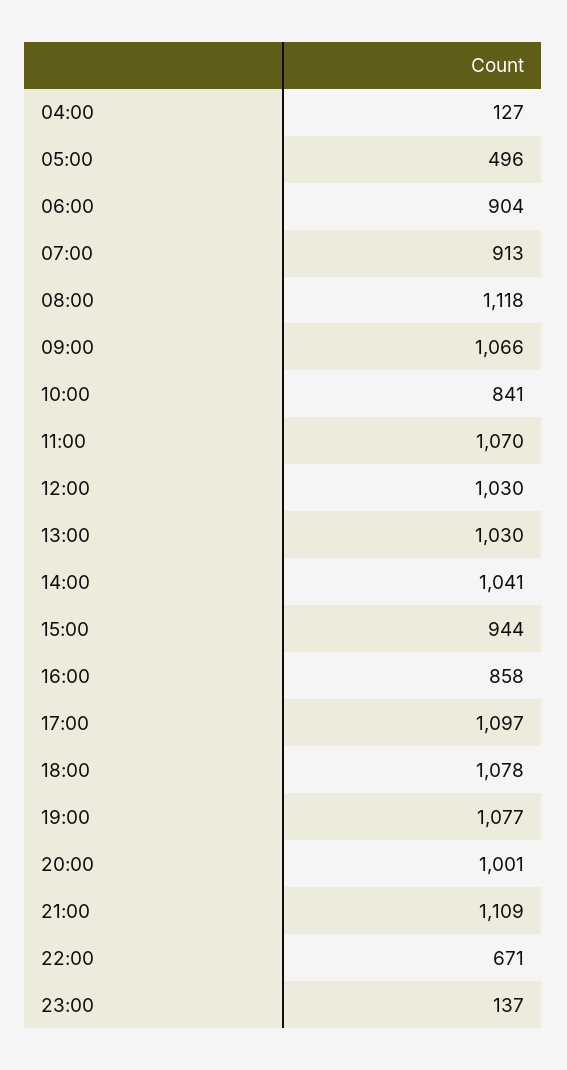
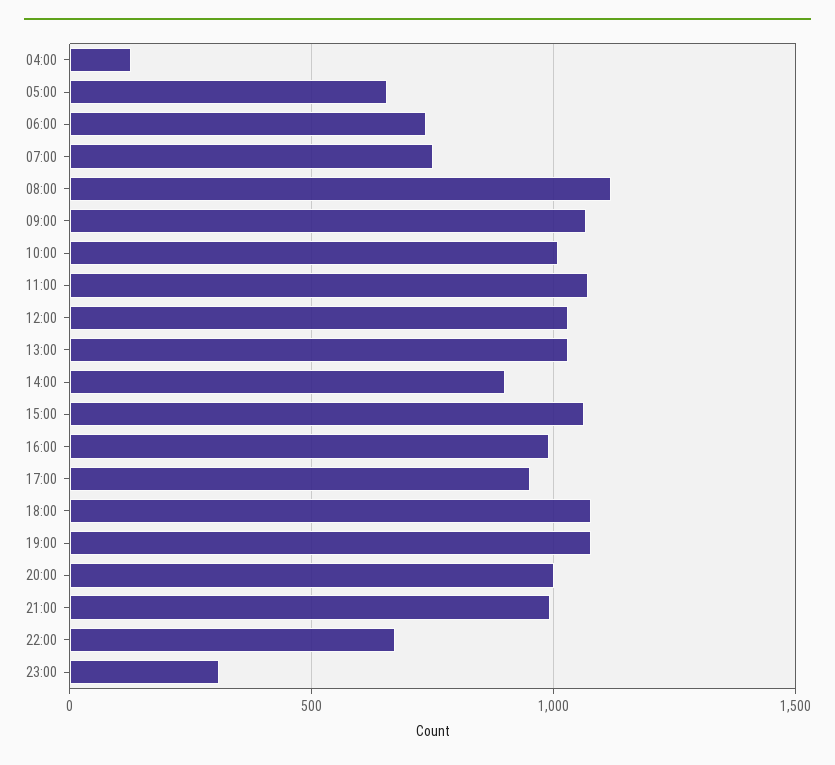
  {
    "04:00": 127,
-   "05:00": 496,
+   "05:00": 650,
-   "06:00": 904,
+   "06:00": 750,
-   "07:00": 913,
+   "07:00": 750,
    "08:00": 1118,
    "09:00": 1066,
-   "10:00": 841,
+   "10:00": 1000,
    "11:00": 1070,
    "12:00": 1030,
    "13:00": 1030,
-   "14:00": 1041,
+   "14:00": 900,
-   "15:00": 944,
+   "15:00": 1050,
-   "16:00": 858,
+   "16:00": 1000,
-   "17:00": 1097,
+   "17:00": 950,
    "18:00": 1078,
    "19:00": 1077,
    "20:00": 1001,
-   "21:00": 1109,
+   "21:00": 1000,
    "22:00": 671,
-   "23:00": 137
+   "23:00": 300
  }

